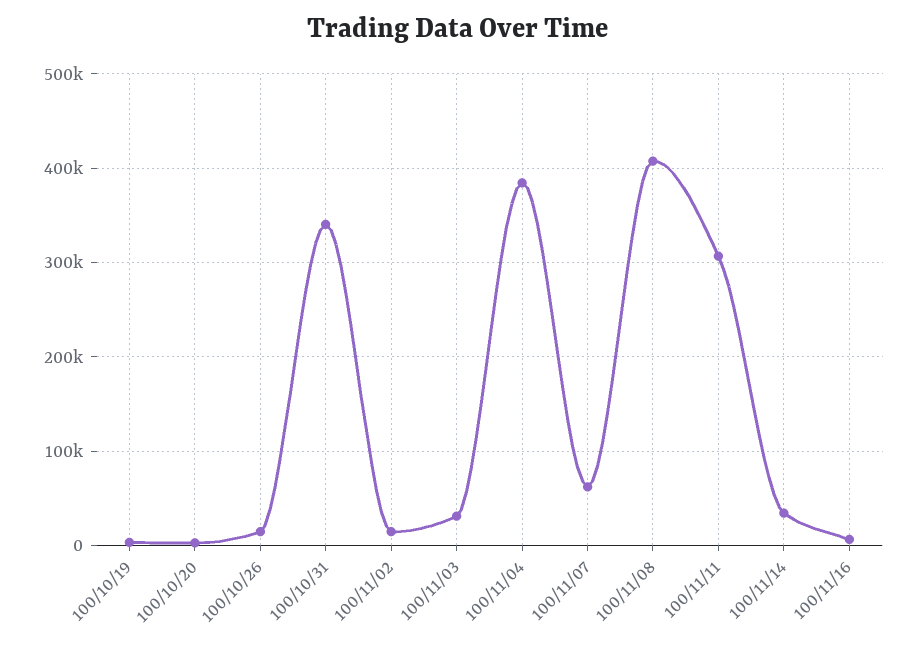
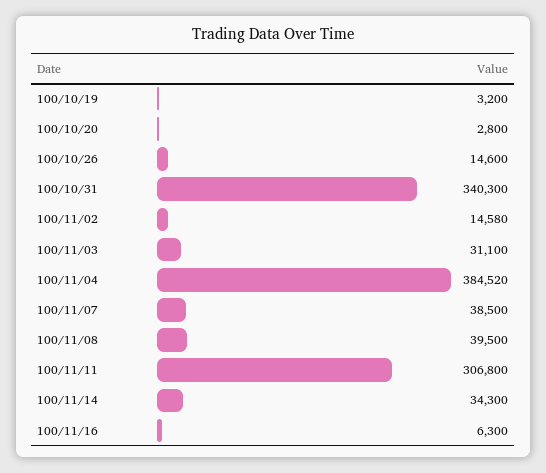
  {
    "100/10/19": 3200,
    "100/10/20": 2800,
    "100/10/26": 14600,
    "100/10/31": 340300,
    "100/11/02": 14580,
    "100/11/03": 31100,
    "100/11/04": 384520,
-   "100/11/07": 60000,
+   "100/11/07": 38500,
-   "100/11/08": 410000,
+   "100/11/08": 39500,
    "100/11/11": 306800,
    "100/11/14": 34300,
    "100/11/16": 6300
  }

